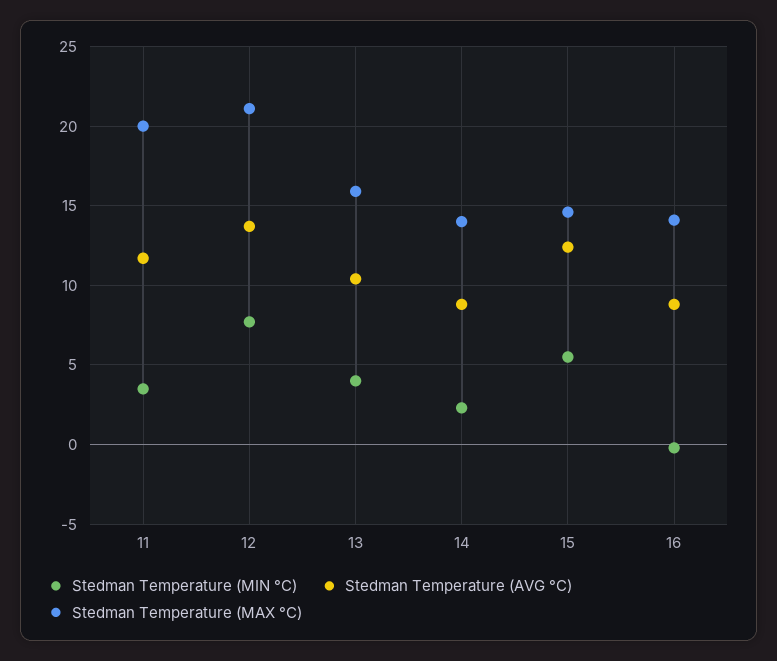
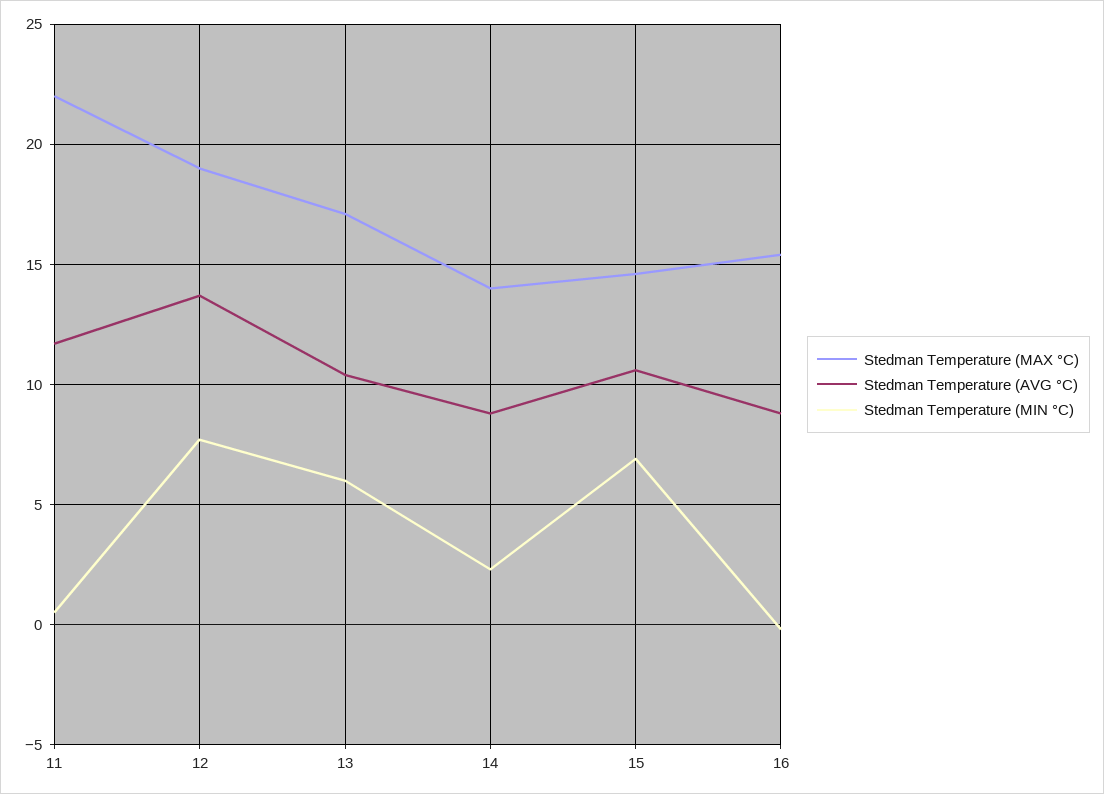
  {
    "Stedman Temperature (MIN °C)": {
-     "11": 3.5,
+     "11": 0.5,
      "12": 7.5,
-     "13": 4,
+     "13": 6,
      "14": 2.5,
-     "15": 5.5,
+     "15": 7,
      "16": 0
    },
    "Stedman Temperature (AVG °C)": {
      "11": 11.5,
      "12": 13.5,
      "13": 10.5,
      "14": 9,
-     "15": 12.5,
+     "15": 10.5,
      "16": 9
    },
    "Stedman Temperature (MAX °C)": {
-     "11": 20,
+     "11": 22,
-     "12": 21,
+     "12": 19,
-     "13": 16,
+     "13": 17,
      "14": 14,
      "15": 14.5,
-     "16": 14
+     "16": 15.5
    }
  }

